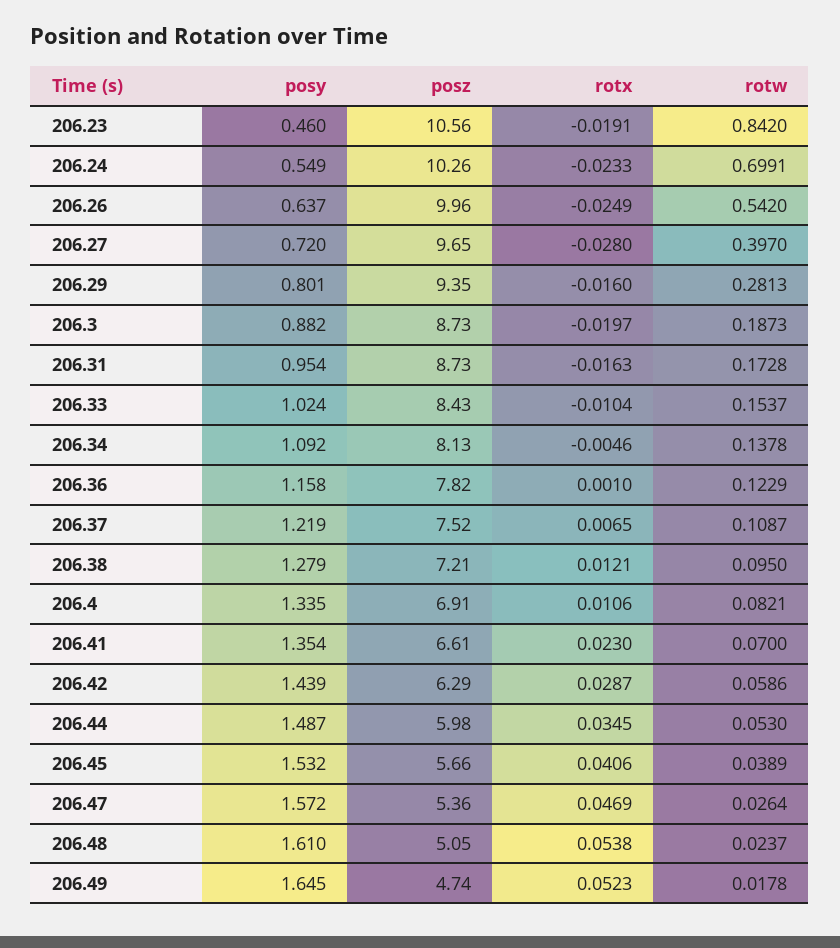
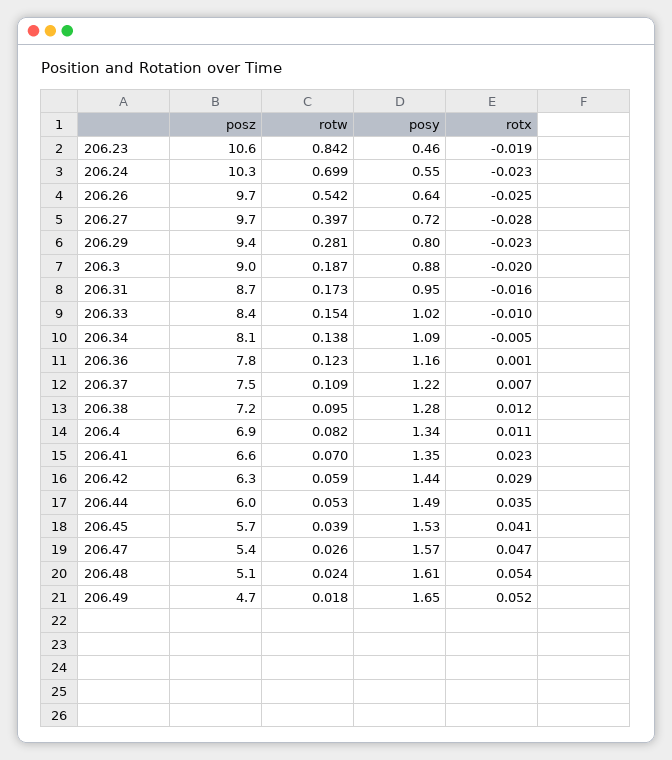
  {
    "posy": {
      "206.23": 0.46,
      "206.24": 0.549,
      "206.26": 0.637,
      "206.27": 0.72,
      "206.29": 0.801,
      "206.3": 0.882,
      "206.31": 0.954,
      "206.33": 1.024,
      "206.34": 1.092,
      "206.36": 1.158,
      "206.37": 1.219,
      "206.38": 1.279,
      "206.4": 1.335,
      "206.41": 1.354,
      "206.42": 1.439,
      "206.44": 1.487,
      "206.45": 1.532,
      "206.47": 1.572,
      "206.48": 1.61,
      "206.49": 1.645
    },
    "posz": {
      "206.23": 10.56,
      "206.24": 10.26,
-     "206.26": 9.96,
+     "206.26": 9.7,
      "206.27": 9.65,
      "206.29": 9.35,
-     "206.3": 8.73,
+     "206.3": 9,
      "206.31": 8.73,
      "206.33": 8.43,
      "206.34": 8.13,
      "206.36": 7.82,
      "206.37": 7.52,
      "206.38": 7.21,
      "206.4": 6.91,
      "206.41": 6.61,
      "206.42": 6.29,
      "206.44": 5.98,
      "206.45": 5.66,
      "206.47": 5.36,
      "206.48": 5.05,
      "206.49": 4.74
    },
    "rotx": {
      "206.23": -0.0191,
      "206.24": -0.0233,
      "206.26": -0.0249,
      "206.27": -0.028,
-     "206.29": -0.016,
+     "206.29": -0.023,
      "206.3": -0.0197,
      "206.31": -0.0163,
      "206.33": -0.0104,
      "206.34": -0.0046,
      "206.36": 0.001,
      "206.37": 0.0065,
      "206.38": 0.0121,
      "206.4": 0.0106,
      "206.41": 0.023,
      "206.42": 0.0287,
      "206.44": 0.0345,
      "206.45": 0.0406,
      "206.47": 0.0469,
      "206.48": 0.0538,
      "206.49": 0.0523
    },
    "rotw": {
      "206.23": 0.842,
      "206.24": 0.6991,
      "206.26": 0.542,
      "206.27": 0.397,
      "206.29": 0.2813,
      "206.3": 0.1873,
      "206.31": 0.1728,
      "206.33": 0.1537,
      "206.34": 0.1378,
      "206.36": 0.1229,
      "206.37": 0.1087,
      "206.38": 0.095,
      "206.4": 0.0821,
      "206.41": 0.07,
      "206.42": 0.0586,
      "206.44": 0.053,
      "206.45": 0.0389,
      "206.47": 0.0264,
      "206.48": 0.0237,
      "206.49": 0.0178
    }
  }

